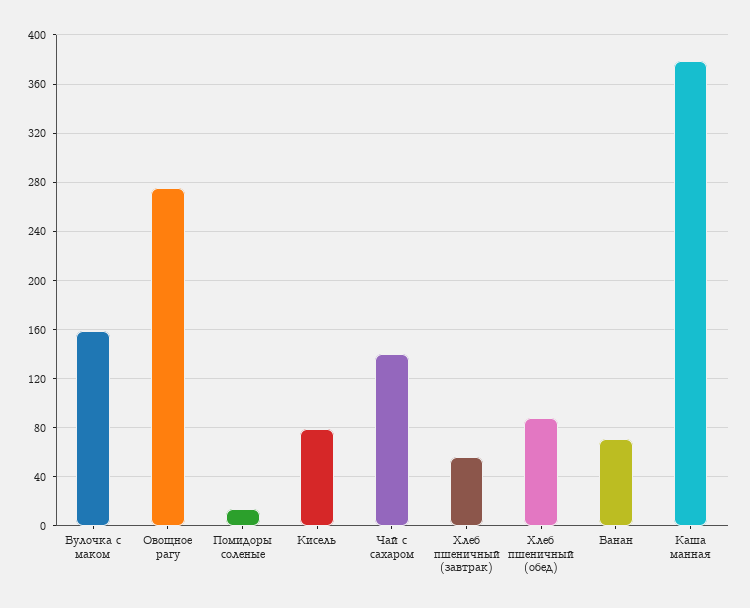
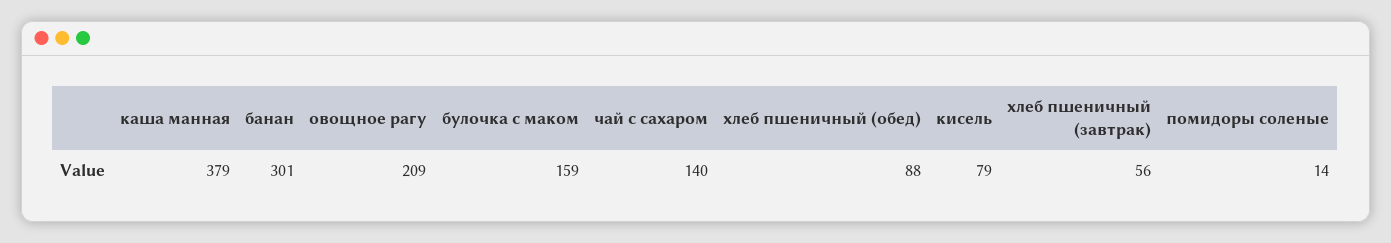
  {
    "Булочка с маком": 159,
-   "Овощное рагу": 275,
+   "Овощное рагу": 209,
    "Помидоры соленые": 14,
    "Кисель": 79,
    "Чай с сахаром": 140,
    "Хлеб пшеничный (завтрак)": 56,
    "Хлеб пшеничный (обед)": 88,
-   "Банан": 70,
+   "Банан": 301,
    "Каша манная": 379
  }

